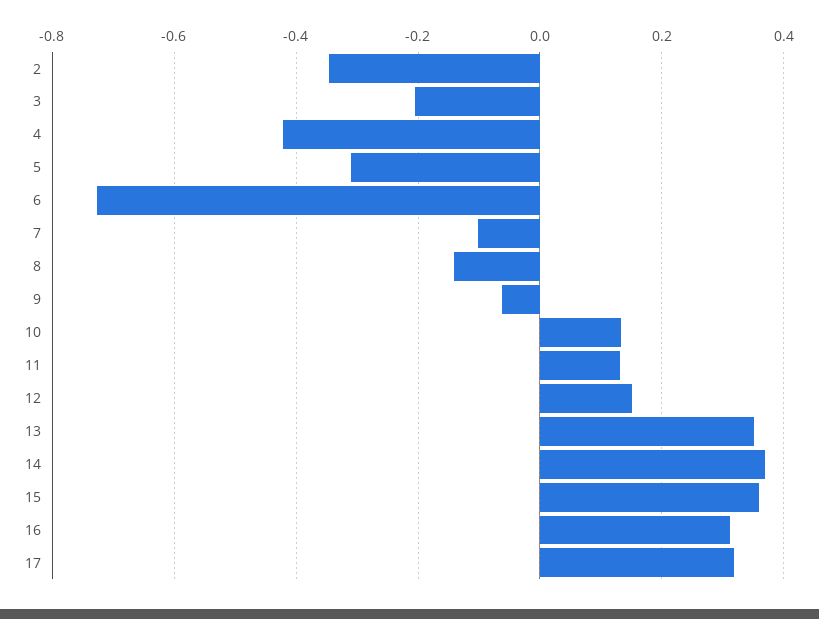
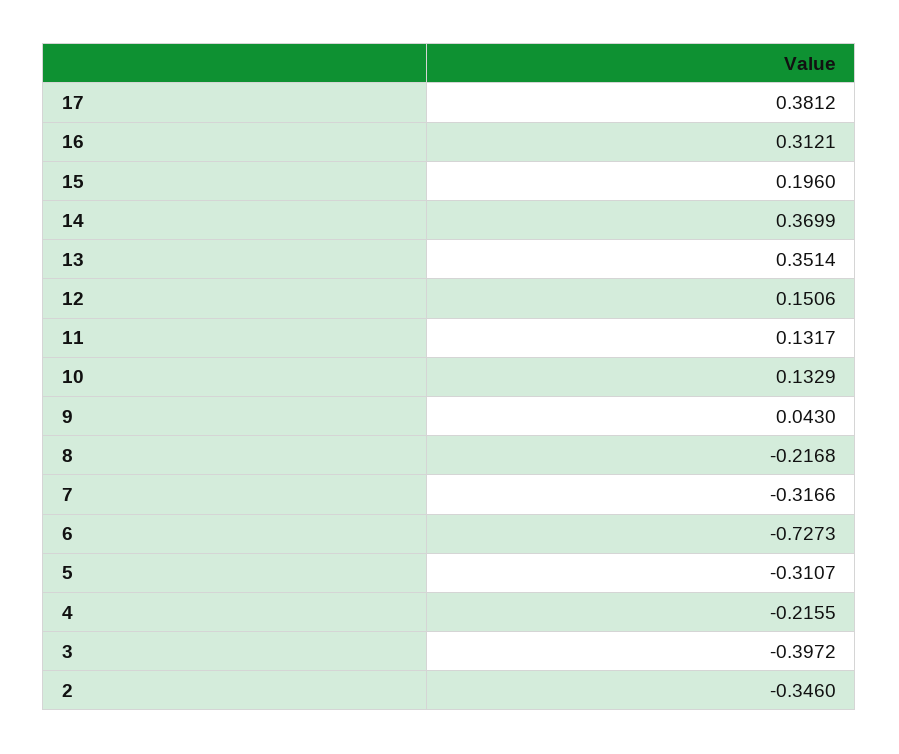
  {
    "2": -0.346,
-   "3": -0.2,
+   "3": -0.3972,
-   "4": -0.42,
+   "4": -0.2155,
    "5": -0.3107,
    "6": -0.7273,
-   "7": -0.1,
+   "7": -0.3166,
-   "8": -0.14,
+   "8": -0.2168,
-   "9": -0.06,
+   "9": 0.043,
    "10": 0.1329,
    "11": 0.1317,
    "12": 0.1506,
    "13": 0.3514,
    "14": 0.3699,
-   "15": 0.36,
+   "15": 0.196,
    "16": 0.3121,
-   "17": 0.32
+   "17": 0.3812
  }

